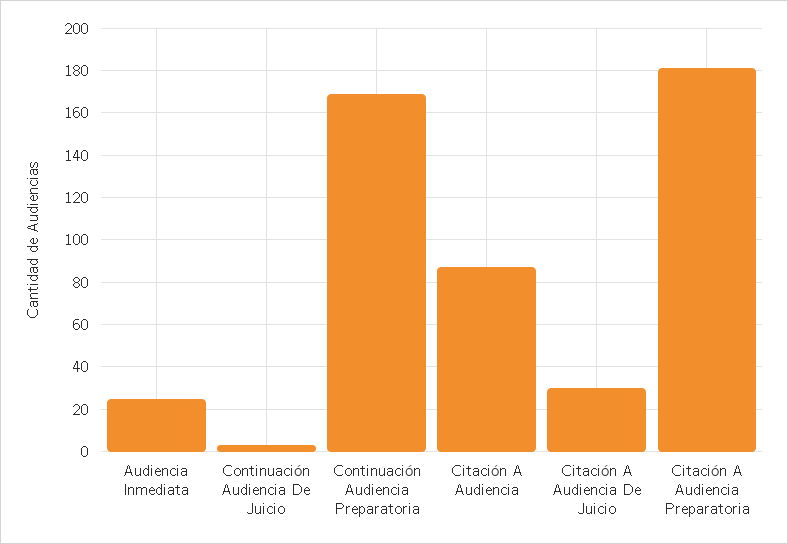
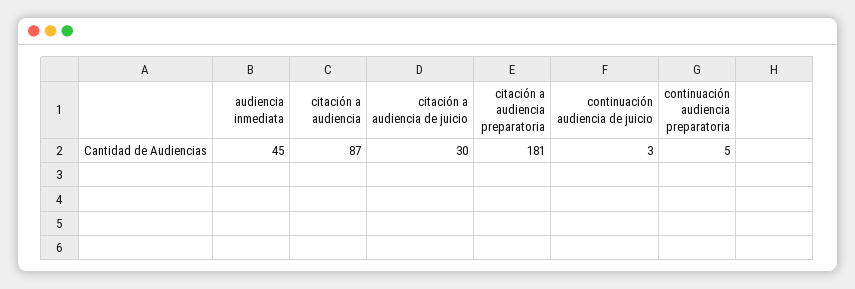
  {
-   "Audiencia Inmediata": 25,
+   "Audiencia Inmediata": 45,
    "Continuación Audiencia De Juicio": 3,
-   "Continuación Audiencia Preparatoria": 170,
+   "Continuación Audiencia Preparatoria": 5,
    "Citación A Audiencia": 87,
    "Citación A Audiencia De Juicio": 30,
    "Citación A Audiencia Preparatoria": 181
  }

